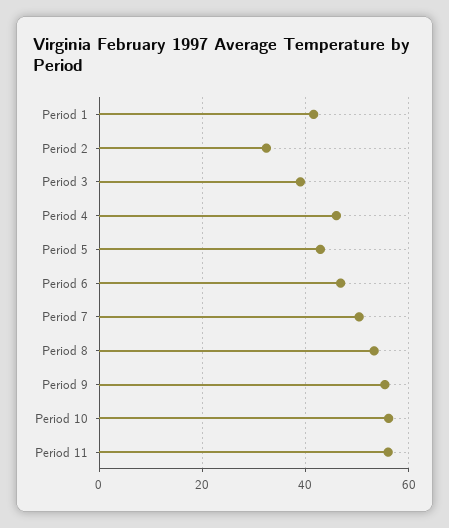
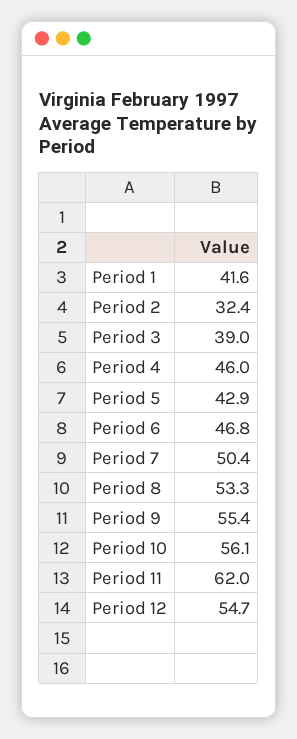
  {
    "Period 1": 41.6,
    "Period 2": 32.4,
    "Period 3": 39,
    "Period 4": 46,
    "Period 5": 42.9,
    "Period 6": 46.8,
    "Period 7": 50.4,
    "Period 8": 53.3,
    "Period 9": 55.4,
    "Period 10": 56.1,
-   "Period 11": 56
+   "Period 11": 62,
+   "Period 12": 54.7
  }

